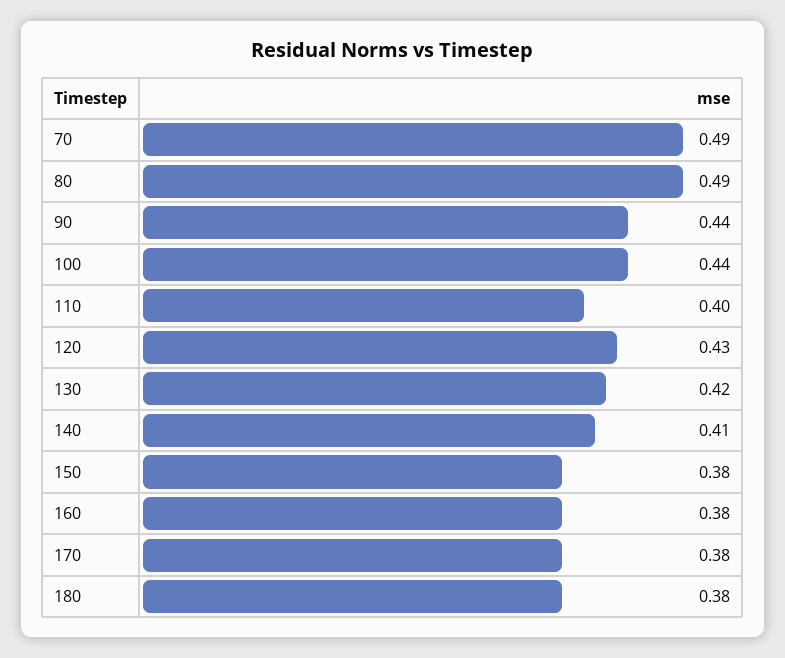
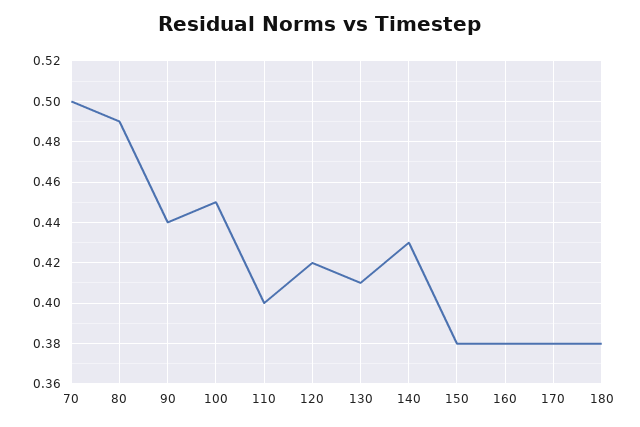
  {
-   "70": 0.49,
+   "70": 0.5,
    "80": 0.49,
    "90": 0.44,
-   "100": 0.44,
+   "100": 0.45,
    "110": 0.4,
-   "120": 0.43,
+   "120": 0.42,
-   "130": 0.42,
+   "130": 0.41,
-   "140": 0.41,
+   "140": 0.43,
    "150": 0.38,
    "160": 0.38,
    "170": 0.38,
    "180": 0.38
  }

